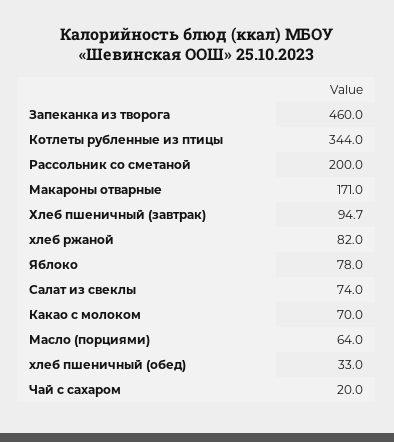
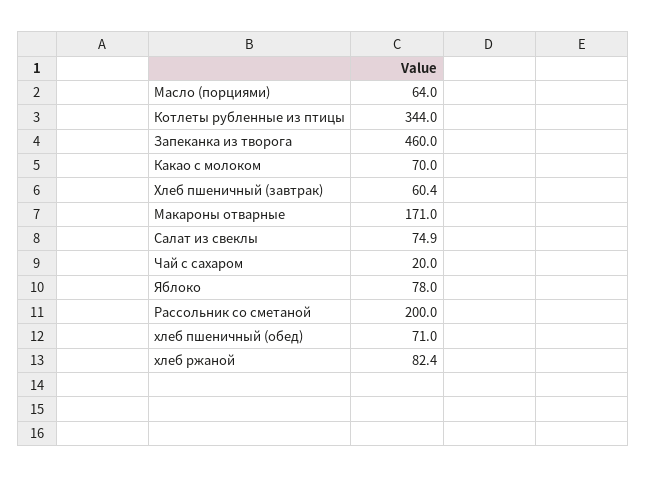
  {
    "Запеканка из творога": 460,
    "Котлеты рубленные из птицы": 344,
    "Рассольник со сметаной": 200,
    "Макароны отварные": 171,
-   "Хлеб пшеничный (завтрак)": 94.7,
+   "Хлеб пшеничный (завтрак)": 60.4,
-   "хлеб ржаной": 82,
+   "хлеб ржаной": 82.4,
    "Яблоко": 78,
-   "Салат из свеклы": 74,
+   "Салат из свеклы": 74.9,
    "Какао с молоком": 70,
    "Масло (порциями)": 64,
-   "хлеб пшеничный (обед)": 33,
+   "хлеб пшеничный (обед)": 71,
    "Чай с сахаром": 20
  }

